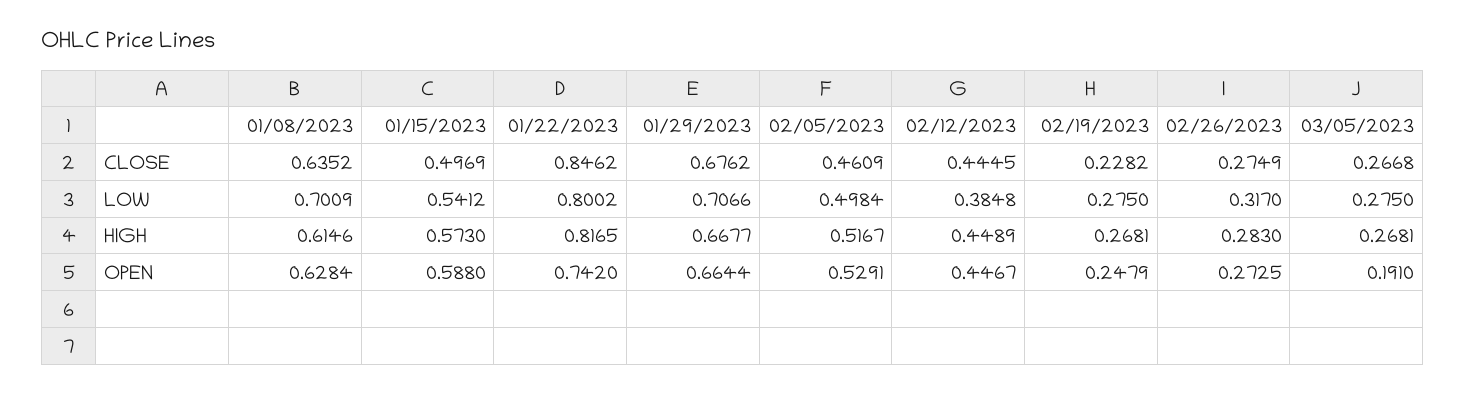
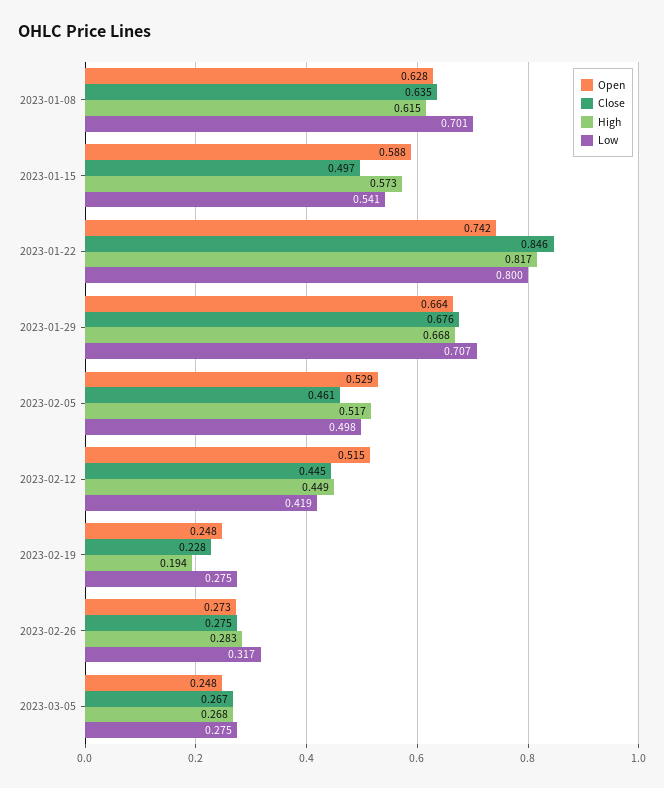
  {
    "CLOSE": {
      "01/08/2023": 0.6352,
      "01/15/2023": 0.4969,
      "01/22/2023": 0.8462,
      "01/29/2023": 0.6762,
      "02/05/2023": 0.4609,
      "02/12/2023": 0.4445,
      "02/19/2023": 0.2282,
      "02/26/2023": 0.2749,
      "03/05/2023": 0.2668
    },
    "LOW": {
      "01/08/2023": 0.7009,
      "01/15/2023": 0.5412,
      "01/22/2023": 0.8002,
      "01/29/2023": 0.7066,
      "02/05/2023": 0.4984,
-     "02/12/2023": 0.3848,
+     "02/12/2023": 0.419,
      "02/19/2023": 0.275,
      "02/26/2023": 0.317,
      "03/05/2023": 0.275
    },
    "HIGH": {
      "01/08/2023": 0.6146,
      "01/15/2023": 0.573,
      "01/22/2023": 0.8165,
      "01/29/2023": 0.6677,
      "02/05/2023": 0.5167,
      "02/12/2023": 0.4489,
-     "02/19/2023": 0.2681,
+     "02/19/2023": 0.194,
      "02/26/2023": 0.283,
      "03/05/2023": 0.2681
    },
    "OPEN": {
      "01/08/2023": 0.6284,
      "01/15/2023": 0.588,
      "01/22/2023": 0.742,
      "01/29/2023": 0.6644,
      "02/05/2023": 0.5291,
-     "02/12/2023": 0.4467,
+     "02/12/2023": 0.515,
      "02/19/2023": 0.2479,
      "02/26/2023": 0.2725,
-     "03/05/2023": 0.191
+     "03/05/2023": 0.248
    }
  }

